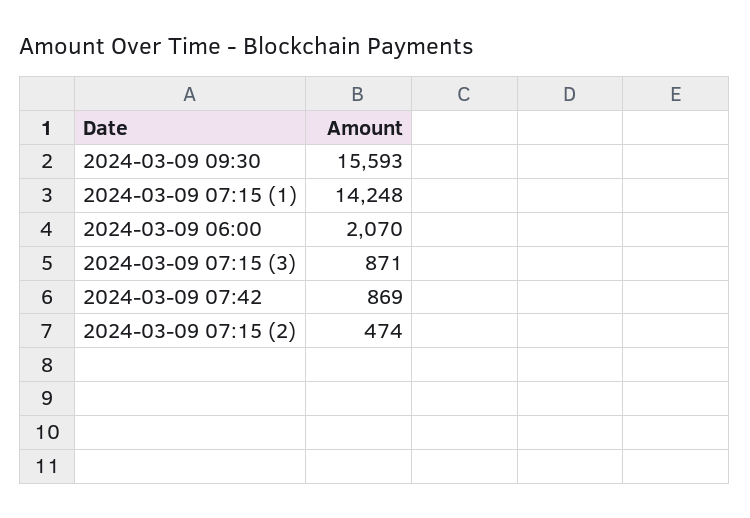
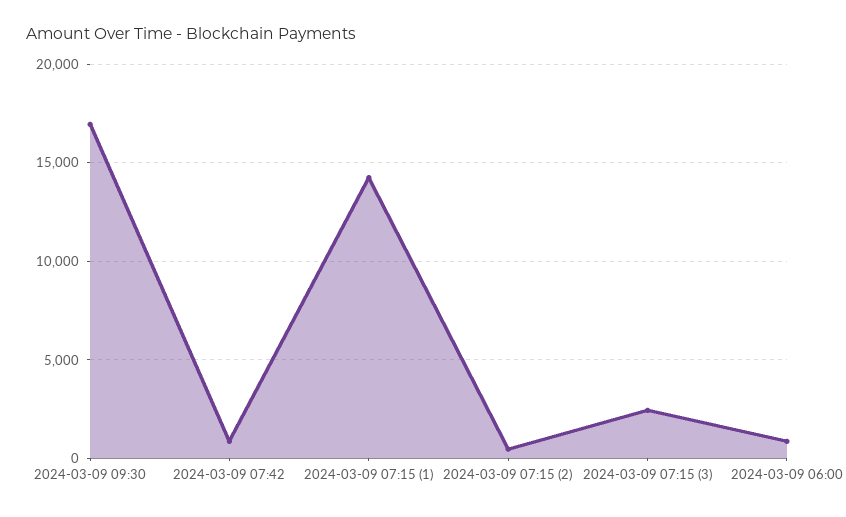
  {
-   "2024-03-09 09:30": 15593,
+   "2024-03-09 09:30": 17000,
    "2024-03-09 07:15 (1)": 14248,
-   "2024-03-09 06:00": 2070,
+   "2024-03-09 06:00": 1000,
-   "2024-03-09 07:15 (3)": 871,
+   "2024-03-09 07:15 (3)": 2500,
    "2024-03-09 07:42": 869,
    "2024-03-09 07:15 (2)": 474
  }

